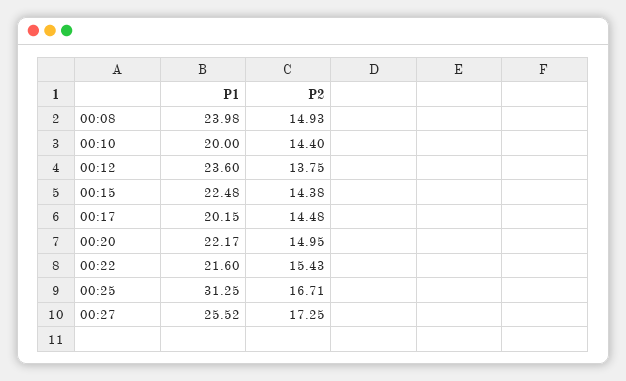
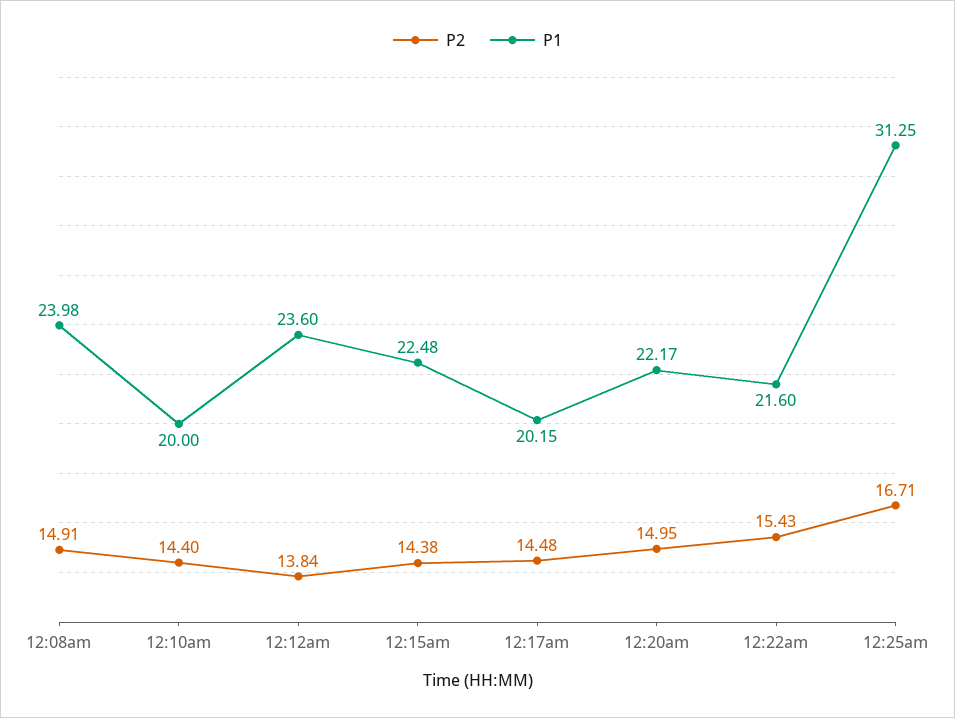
  {
    "P1": {
      "00:08": 23.98,
      "00:10": 20,
      "00:12": 23.6,
      "00:15": 22.48,
      "00:17": 20.15,
      "00:20": 22.17,
      "00:22": 21.6,
-     "00:25": 31.25,
+     "00:25": 31.25
-     "00:27": 25.52
    },
    "P2": {
-     "00:08": 14.93,
+     "00:08": 14.91,
      "00:10": 14.4,
-     "00:12": 13.75,
+     "00:12": 13.84,
      "00:15": 14.38,
      "00:17": 14.48,
      "00:20": 14.95,
      "00:22": 15.43,
-     "00:25": 16.71,
+     "00:25": 16.71
-     "00:27": 17.25
    }
  }

